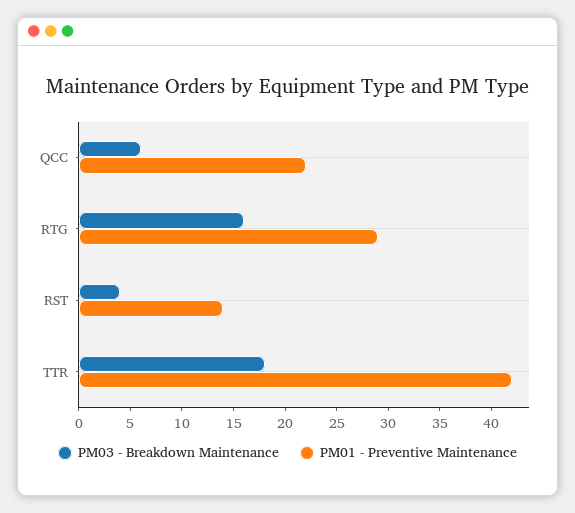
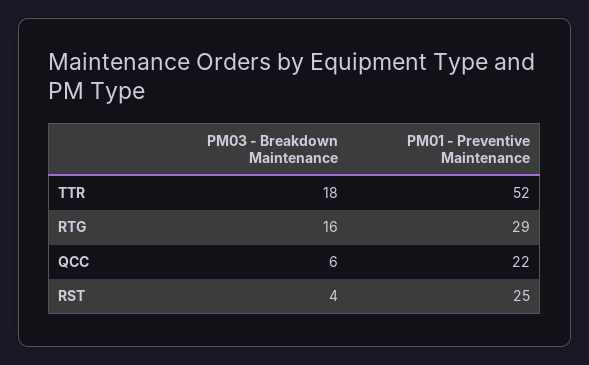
  {
    "PM03 - Breakdown Maintenance": {
      "QCC": 6,
      "RTG": 16,
      "RST": 4,
      "TTR": 18
    },
    "PM01 - Preventive Maintenance": {
      "QCC": 22,
      "RTG": 29,
-     "RST": 14,
+     "RST": 25,
-     "TTR": 42
+     "TTR": 52
    }
  }

